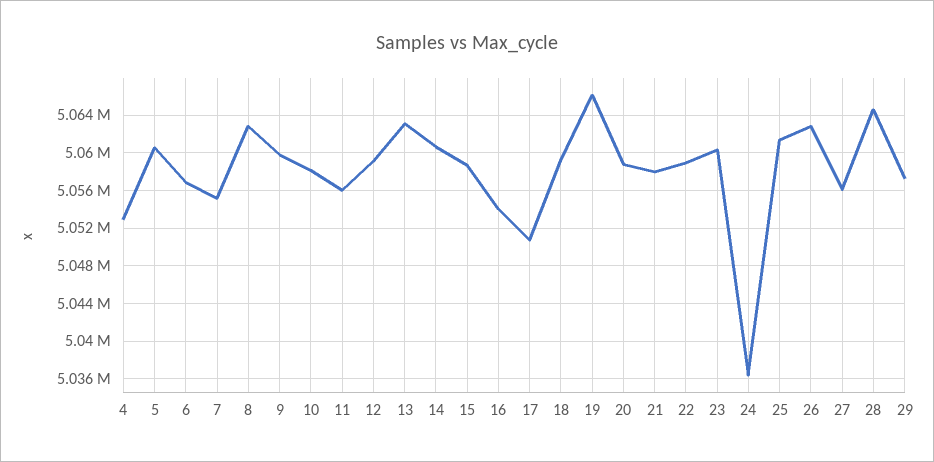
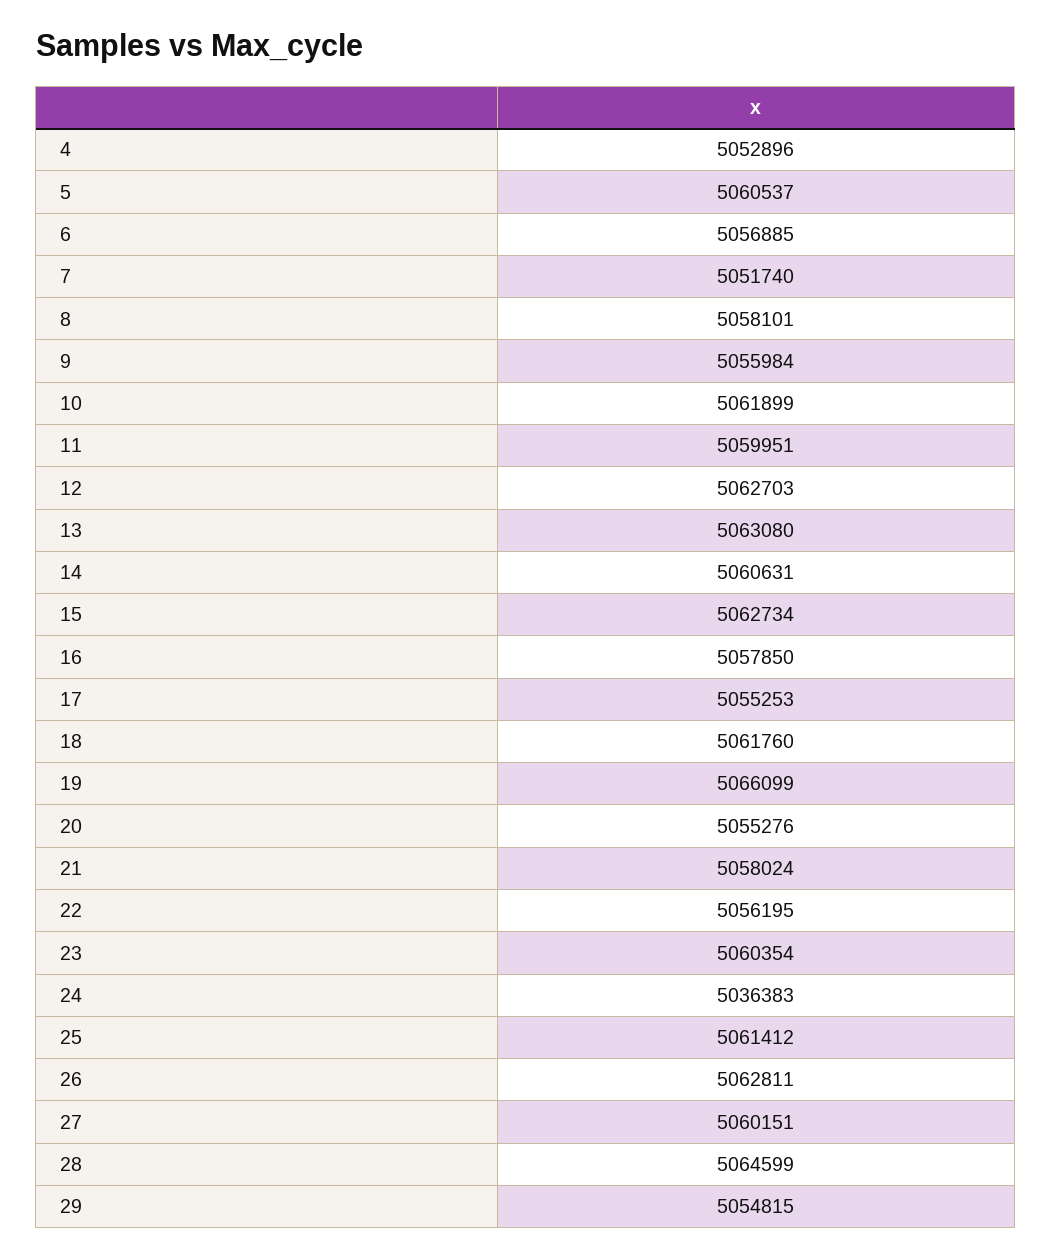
  {
    "4": 5052896,
    "5": 5060537,
    "6": 5056885,
-   "7": 5055000,
+   "7": 5051740,
-   "8": 5063000,
+   "8": 5058101,
-   "9": 5060000,
+   "9": 5055984,
-   "10": 5058000,
+   "10": 5061899,
-   "11": 5056000,
+   "11": 5059951,
-   "12": 5059000,
+   "12": 5062703,
    "13": 5063080,
    "14": 5060631,
-   "15": 5059000,
+   "15": 5062734,
-   "16": 5054000,
+   "16": 5057850,
-   "17": 5051000,
+   "17": 5055253,
-   "18": 5059000,
+   "18": 5061760,
    "19": 5066099,
-   "20": 5059000,
+   "20": 5055276,
    "21": 5058024,
-   "22": 5059000,
+   "22": 5056195,
    "23": 5060354,
    "24": 5036383,
    "25": 5061412,
    "26": 5062811,
-   "27": 5056000,
+   "27": 5060151,
    "28": 5064599,
-   "29": 5057000
+   "29": 5054815
  }

